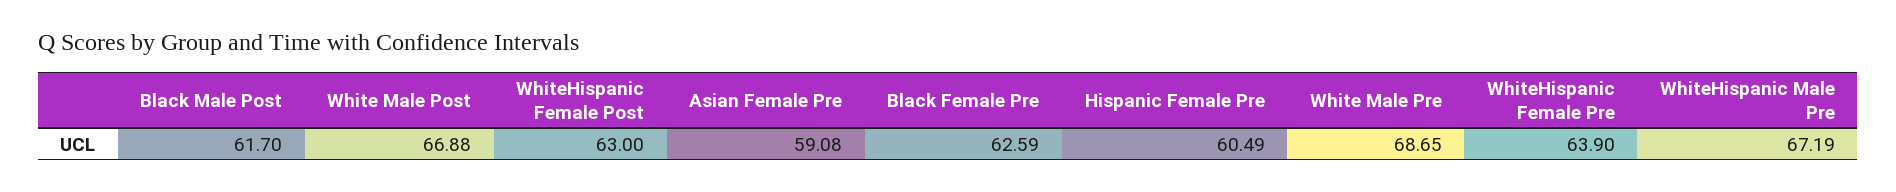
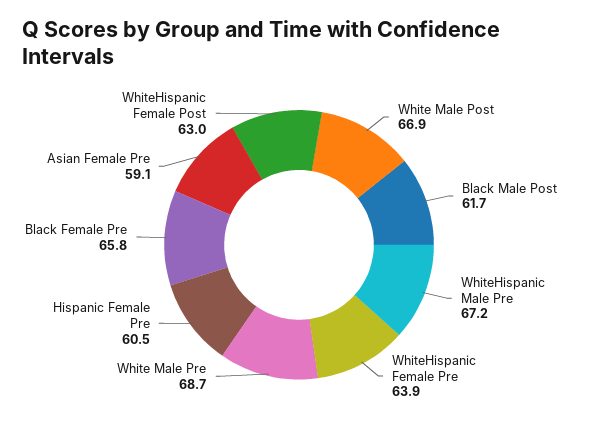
  {
    "Black Male Post": 61.7,
    "White Male Post": 66.88,
    "WhiteHispanic Female Post": 63,
    "Asian Female Pre": 59.08,
-   "Black Female Pre": 62.59,
+   "Black Female Pre": 65.8,
    "Hispanic Female Pre": 60.49,
    "White Male Pre": 68.65,
    "WhiteHispanic Female Pre": 63.9,
    "WhiteHispanic Male Pre": 67.19
  }

